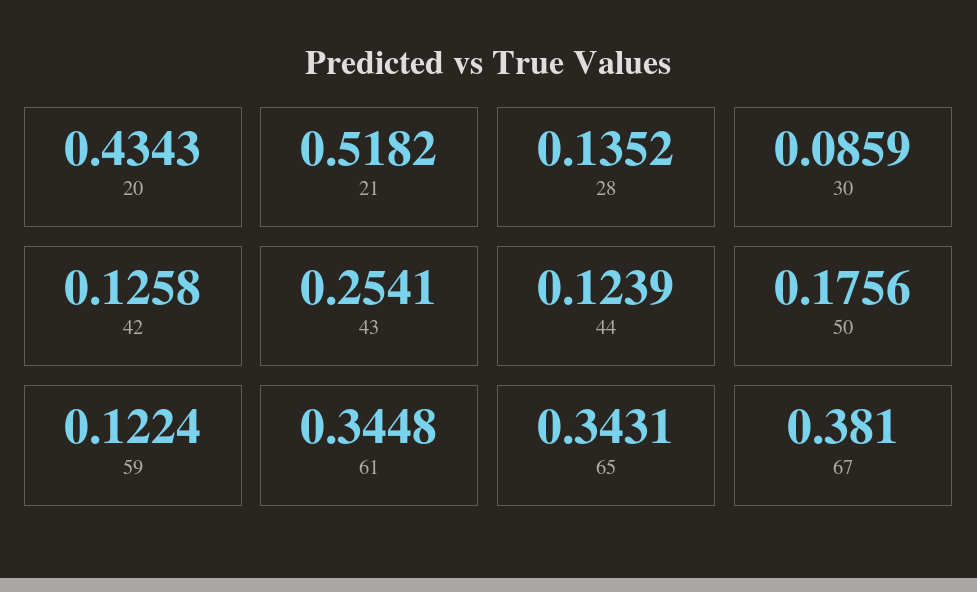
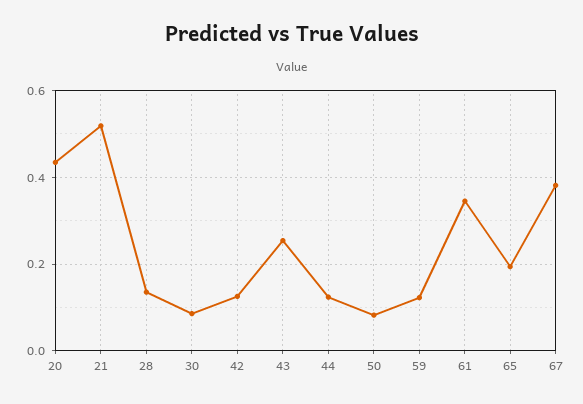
  {
    "20": 0.4343,
    "21": 0.5182,
    "28": 0.1352,
    "30": 0.0859,
    "42": 0.1258,
    "43": 0.2541,
    "44": 0.1239,
-   "50": 0.1756,
+   "50": 0.08,
    "59": 0.1224,
    "61": 0.3448,
-   "65": 0.3431,
+   "65": 0.2,
    "67": 0.381
  }

